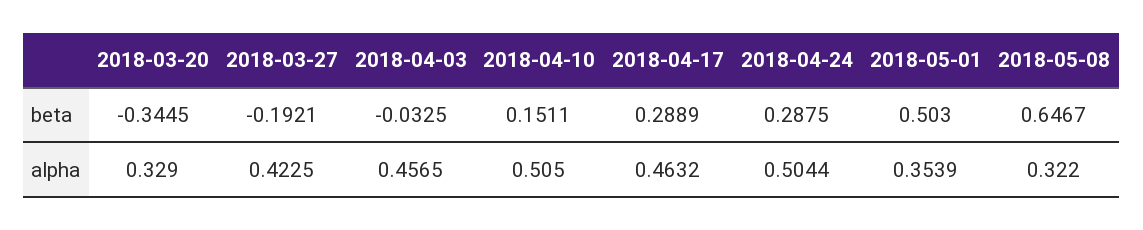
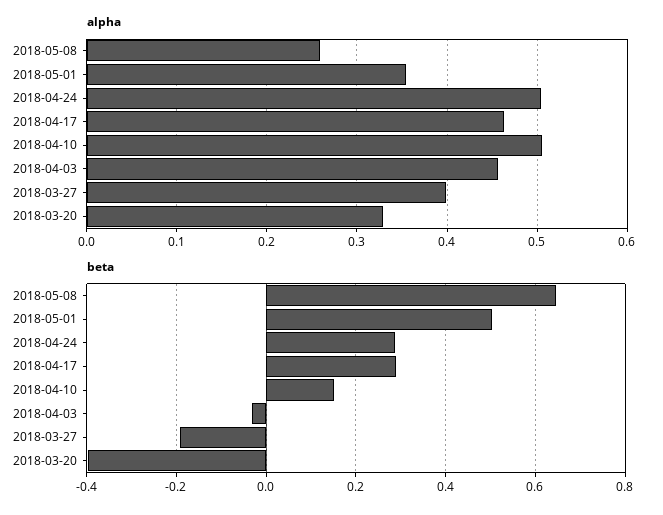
  {
    "beta": {
-     "2018-03-20": -0.3445,
+     "2018-03-20": -0.4,
      "2018-03-27": -0.1921,
      "2018-04-03": -0.0325,
      "2018-04-10": 0.1511,
      "2018-04-17": 0.2889,
      "2018-04-24": 0.2875,
      "2018-05-01": 0.503,
      "2018-05-08": 0.6467
    },
    "alpha": {
      "2018-03-20": 0.329,
-     "2018-03-27": 0.4225,
+     "2018-03-27": 0.4,
      "2018-04-03": 0.4565,
      "2018-04-10": 0.505,
      "2018-04-17": 0.4632,
      "2018-04-24": 0.5044,
      "2018-05-01": 0.3539,
-     "2018-05-08": 0.322
+     "2018-05-08": 0.26
    }
  }

